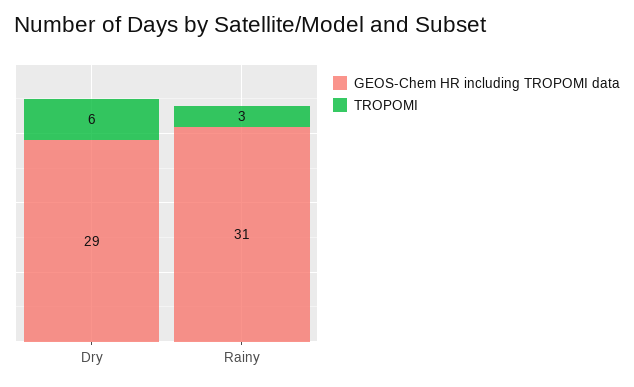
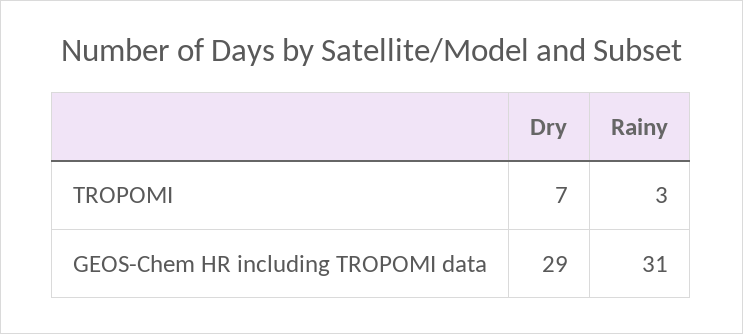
  {
    "GEOS-Chem HR including TROPOMI data": {
      "Dry": 29,
      "Rainy": 31
    },
    "TROPOMI": {
-     "Dry": 6,
+     "Dry": 7,
      "Rainy": 3
    }
  }

